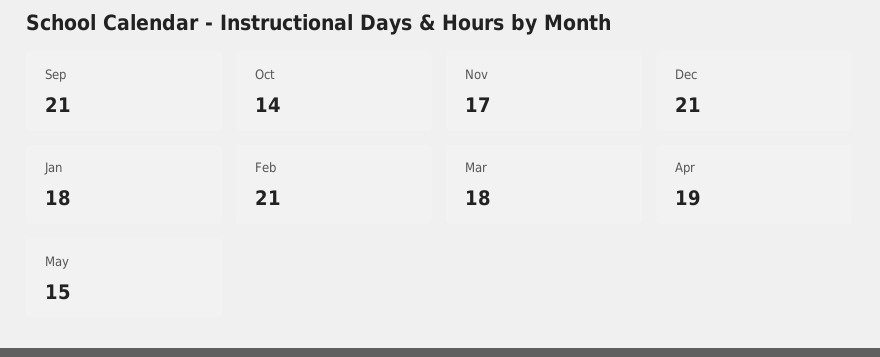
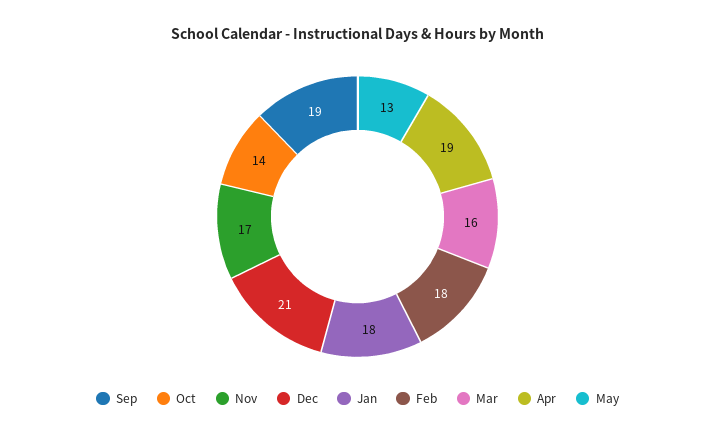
  {
-   "Sep": 21,
+   "Sep": 19,
    "Oct": 14,
    "Nov": 17,
    "Dec": 21,
    "Jan": 18,
-   "Feb": 21,
+   "Feb": 18,
-   "Mar": 18,
+   "Mar": 16,
    "Apr": 19,
-   "May": 15
+   "May": 13
  }

